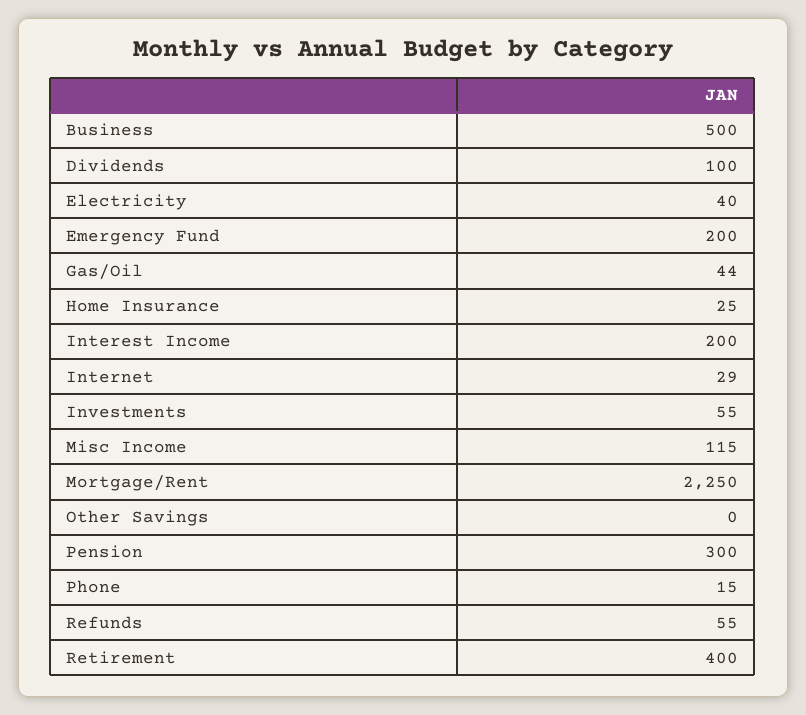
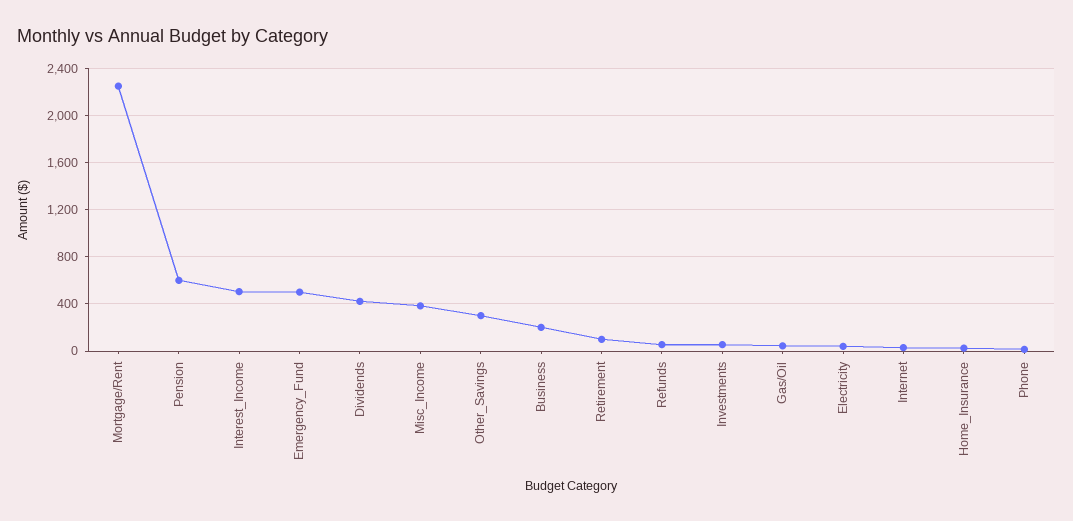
  {
-   "Business": 500,
+   "Business": 200,
-   "Dividends": 100,
+   "Dividends": 400,
    "Electricity": 40,
-   "Emergency Fund": 200,
+   "Emergency Fund": 500,
    "Gas/Oil": 44,
    "Home Insurance": 25,
-   "Interest Income": 200,
+   "Interest Income": 500,
    "Internet": 29,
    "Investments": 55,
-   "Misc Income": 115,
+   "Misc Income": 400,
    "Mortgage/Rent": 2250,
-   "Other Savings": 0,
+   "Other Savings": 300,
-   "Pension": 300,
+   "Pension": 600,
    "Phone": 15,
    "Refunds": 55,
-   "Retirement": 400
+   "Retirement": 100
  }

